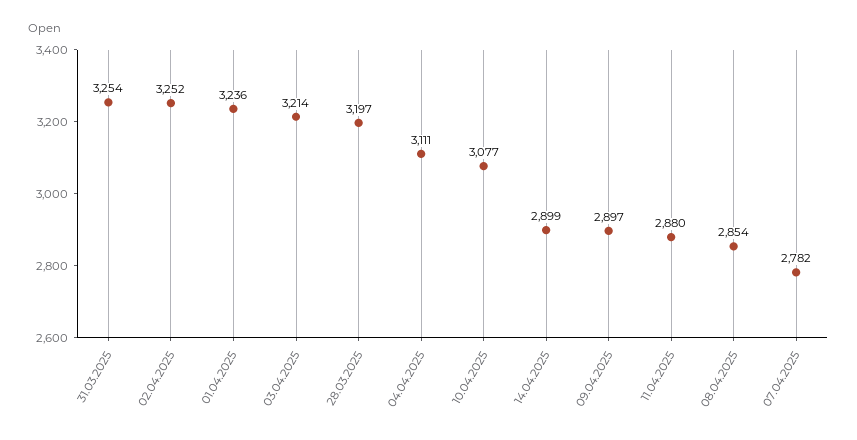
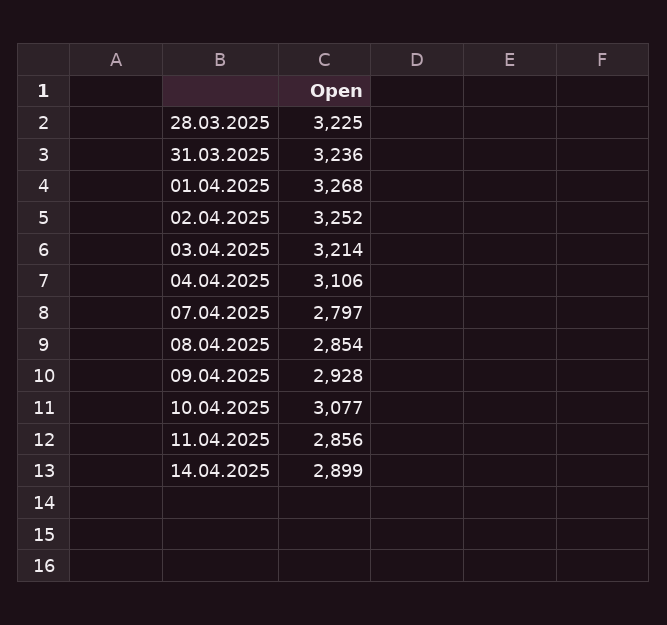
  {
-   "31.03.2025": 3254,
+   "31.03.2025": 3236,
    "02.04.2025": 3252,
-   "01.04.2025": 3236,
+   "01.04.2025": 3268,
    "03.04.2025": 3214,
-   "28.03.2025": 3197,
+   "28.03.2025": 3225,
-   "04.04.2025": 3111,
+   "04.04.2025": 3106,
    "10.04.2025": 3077,
    "14.04.2025": 2899,
-   "09.04.2025": 2897,
+   "09.04.2025": 2928,
-   "11.04.2025": 2880,
+   "11.04.2025": 2856,
    "08.04.2025": 2854,
-   "07.04.2025": 2782
+   "07.04.2025": 2797
  }

